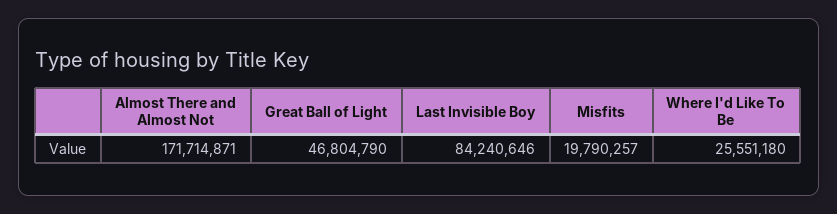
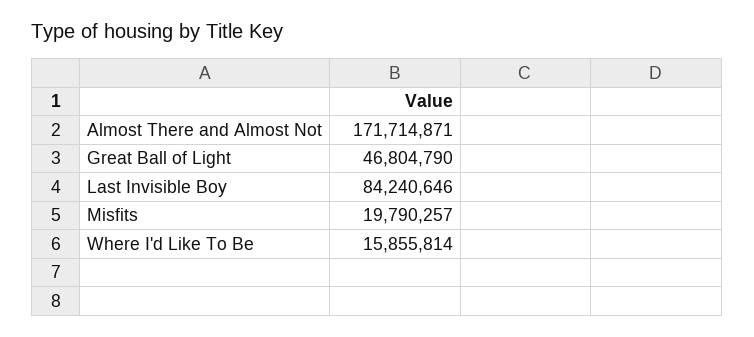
  {
    "Almost There and Almost Not": 171714871,
    "Great Ball of Light": 46804790,
    "Last Invisible Boy": 84240646,
    "Misfits": 19790257,
-   "Where I'd Like To Be": 25551180
+   "Where I'd Like To Be": 15855814
  }

